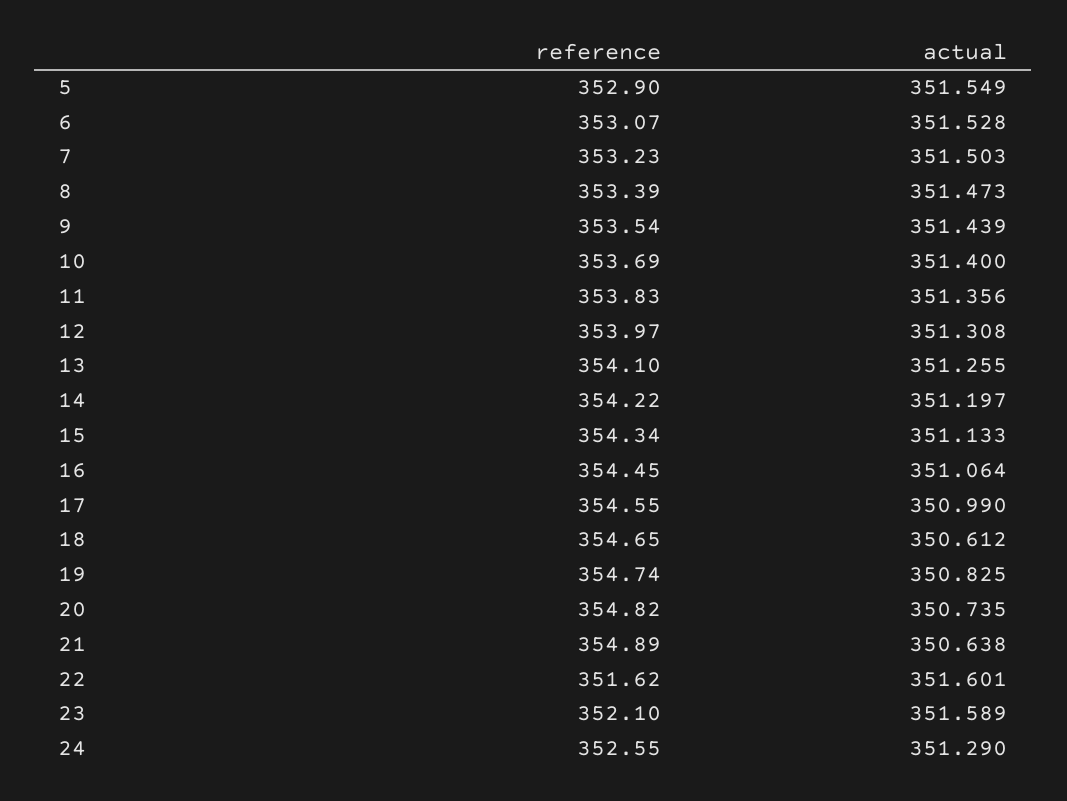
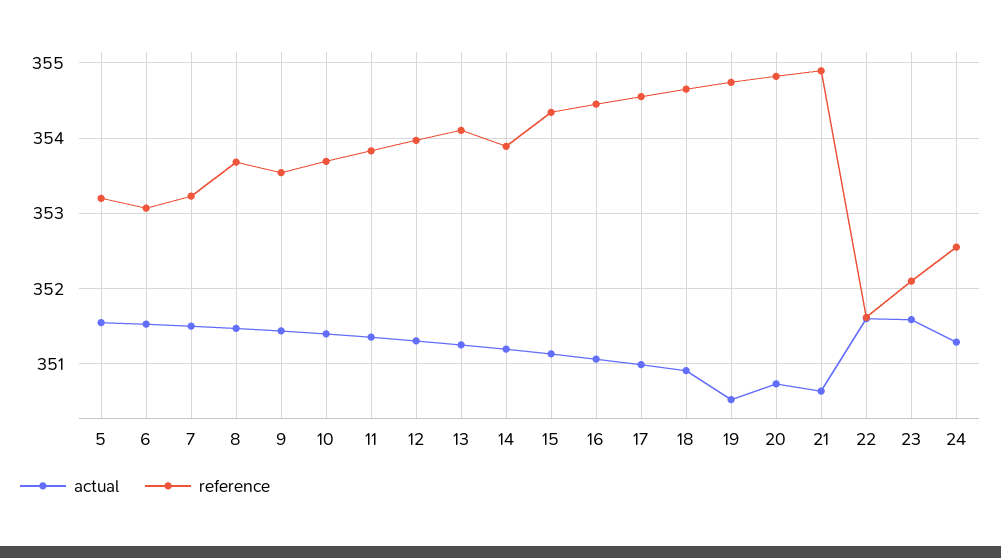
  {
    "reference": {
-     "5": 352.9,
+     "5": 353.2,
      "6": 353.07,
      "7": 353.23,
-     "8": 353.39,
+     "8": 353.7,
      "9": 353.54,
      "10": 353.69,
      "11": 353.83,
      "12": 353.97,
      "13": 354.1,
-     "14": 354.22,
+     "14": 353.9,
      "15": 354.34,
      "16": 354.45,
      "17": 354.55,
      "18": 354.65,
      "19": 354.74,
      "20": 354.82,
      "21": 354.89,
      "22": 351.62,
      "23": 352.1,
      "24": 352.55
    },
    "actual": {
      "5": 351.549,
      "6": 351.528,
      "7": 351.503,
      "8": 351.473,
      "9": 351.439,
      "10": 351.4,
      "11": 351.356,
      "12": 351.308,
      "13": 351.255,
      "14": 351.197,
      "15": 351.133,
      "16": 351.064,
      "17": 350.99,
-     "18": 350.612,
+     "18": 350.9,
-     "19": 350.825,
+     "19": 350.5,
      "20": 350.735,
      "21": 350.638,
      "22": 351.601,
      "23": 351.589,
      "24": 351.29
    }
  }

